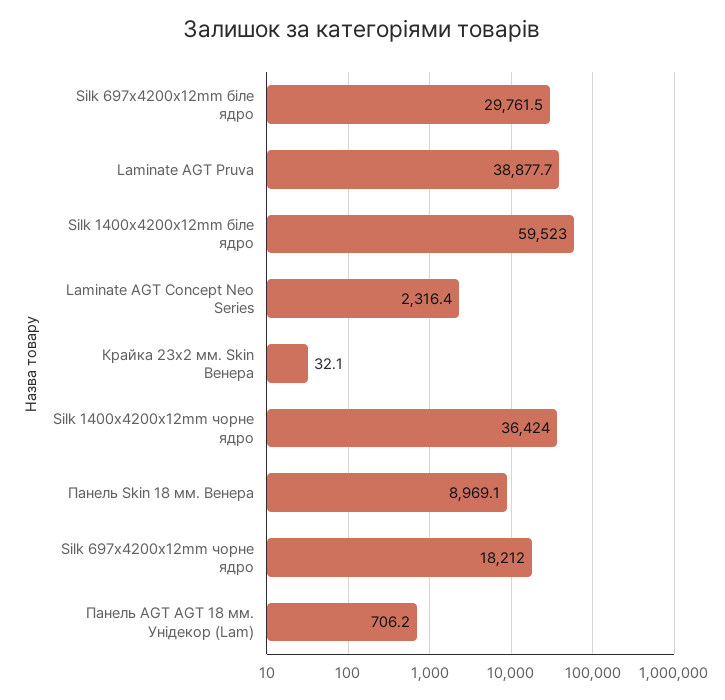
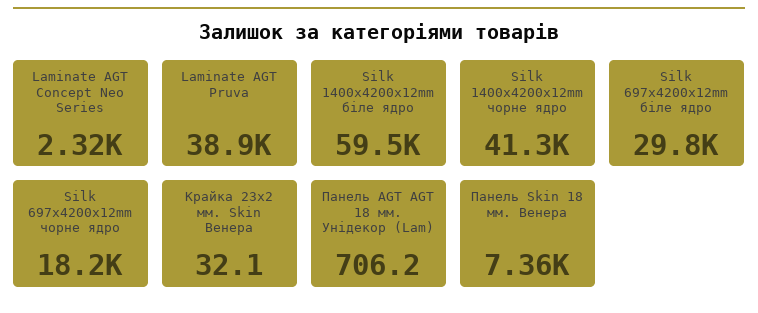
  {
    "Silk 697x4200x12mm біле ядро": 29761.5,
    "Laminate AGT Pruva": 38877.7,
    "Silk 1400x4200x12mm біле ядро": 59523,
    "Laminate AGT Concept Neo Series": 2316.4,
    "Крайка 23x2 мм. Skin Венера": 32.1,
-   "Silk 1400x4200x12mm чорне ядро": 36424,
+   "Silk 1400x4200x12mm чорне ядро": 41300,
-   "Панель Skin 18 мм. Венера": 8969.1,
+   "Панель Skin 18 мм. Венера": 7360,
    "Silk 697x4200x12mm чорне ядро": 18212,
    "Панель AGT AGT 18 мм. Унідекор (Lam)": 706.2
  }

